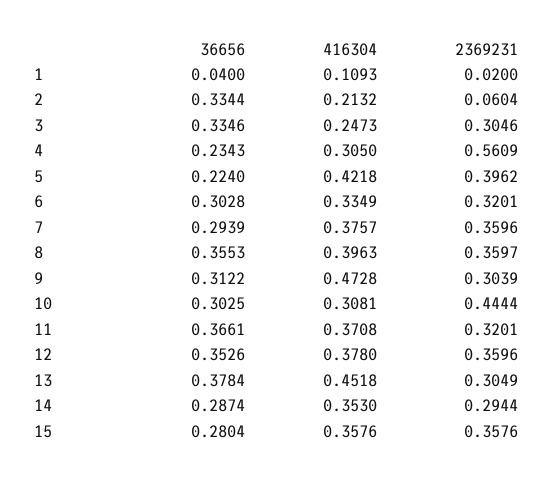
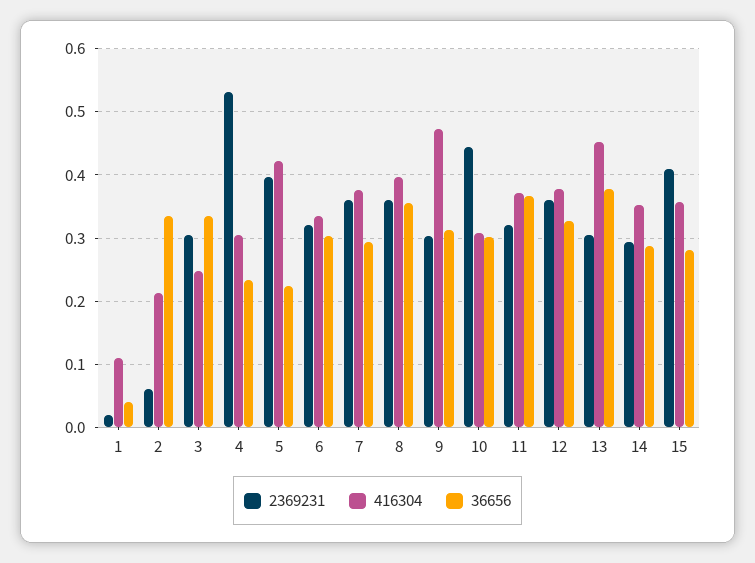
  {
    "36656": {
      "1": 0.04,
      "2": 0.3344,
      "3": 0.3346,
      "4": 0.2343,
      "5": 0.224,
      "6": 0.3028,
      "7": 0.2939,
      "8": 0.3553,
      "9": 0.3122,
      "10": 0.3025,
      "11": 0.3661,
-     "12": 0.3526,
+     "12": 0.33,
      "13": 0.3784,
      "14": 0.2874,
      "15": 0.2804
    },
    "416304": {
      "1": 0.1093,
      "2": 0.2132,
      "3": 0.2473,
      "4": 0.305,
      "5": 0.4218,
      "6": 0.3349,
      "7": 0.3757,
      "8": 0.3963,
      "9": 0.4728,
      "10": 0.3081,
      "11": 0.3708,
      "12": 0.378,
      "13": 0.4518,
      "14": 0.353,
      "15": 0.3576
    },
    "2369231": {
      "1": 0.02,
      "2": 0.0604,
      "3": 0.3046,
-     "4": 0.5609,
+     "4": 0.53,
      "5": 0.3962,
      "6": 0.3201,
      "7": 0.3596,
      "8": 0.3597,
      "9": 0.3039,
      "10": 0.4444,
      "11": 0.3201,
      "12": 0.3596,
      "13": 0.3049,
      "14": 0.2944,
-     "15": 0.3576
+     "15": 0.41
    }
  }

